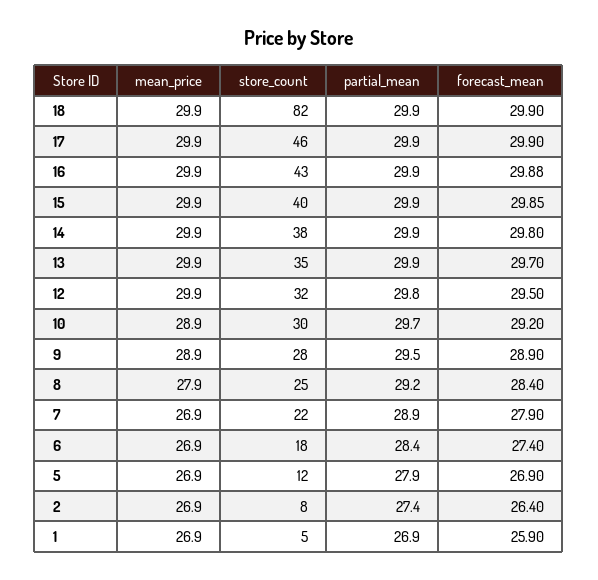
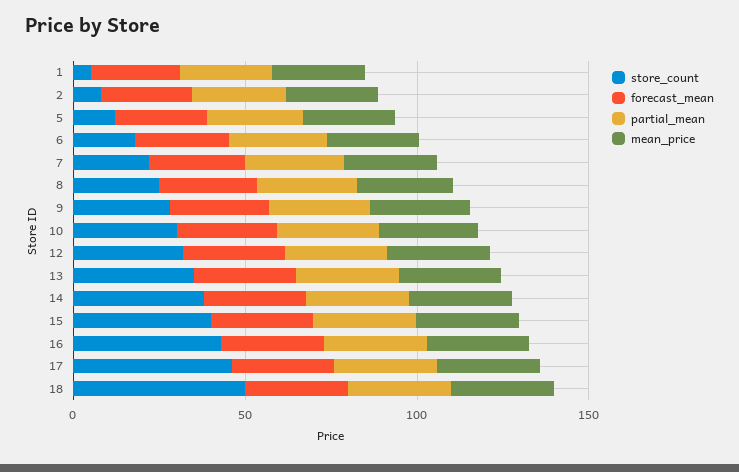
  {
    "mean_price": {
      "18": 29.9,
      "17": 29.9,
      "16": 29.9,
      "15": 29.9,
      "14": 29.9,
      "13": 29.9,
      "12": 29.9,
      "10": 28.9,
      "9": 28.9,
      "8": 27.9,
      "7": 26.9,
      "6": 26.9,
      "5": 26.9,
      "2": 26.9,
      "1": 26.9
    },
    "store_count": {
-     "18": 82,
+     "18": 50,
      "17": 46,
      "16": 43,
      "15": 40,
      "14": 38,
      "13": 35,
      "12": 32,
      "10": 30,
      "9": 28,
      "8": 25,
      "7": 22,
      "6": 18,
      "5": 12,
      "2": 8,
      "1": 5
    },
    "partial_mean": {
      "18": 29.9,
      "17": 29.9,
      "16": 29.9,
      "15": 29.9,
      "14": 29.9,
      "13": 29.9,
      "12": 29.8,
      "10": 29.7,
      "9": 29.5,
      "8": 29.2,
      "7": 28.9,
      "6": 28.4,
      "5": 27.9,
      "2": 27.4,
      "1": 26.9
    },
    "forecast_mean": {
      "18": 29.9,
      "17": 29.9,
      "16": 29.88,
      "15": 29.85,
      "14": 29.8,
      "13": 29.7,
      "12": 29.5,
      "10": 29.2,
      "9": 28.9,
      "8": 28.4,
      "7": 27.9,
      "6": 27.4,
      "5": 26.9,
      "2": 26.4,
      "1": 25.9
    }
  }

